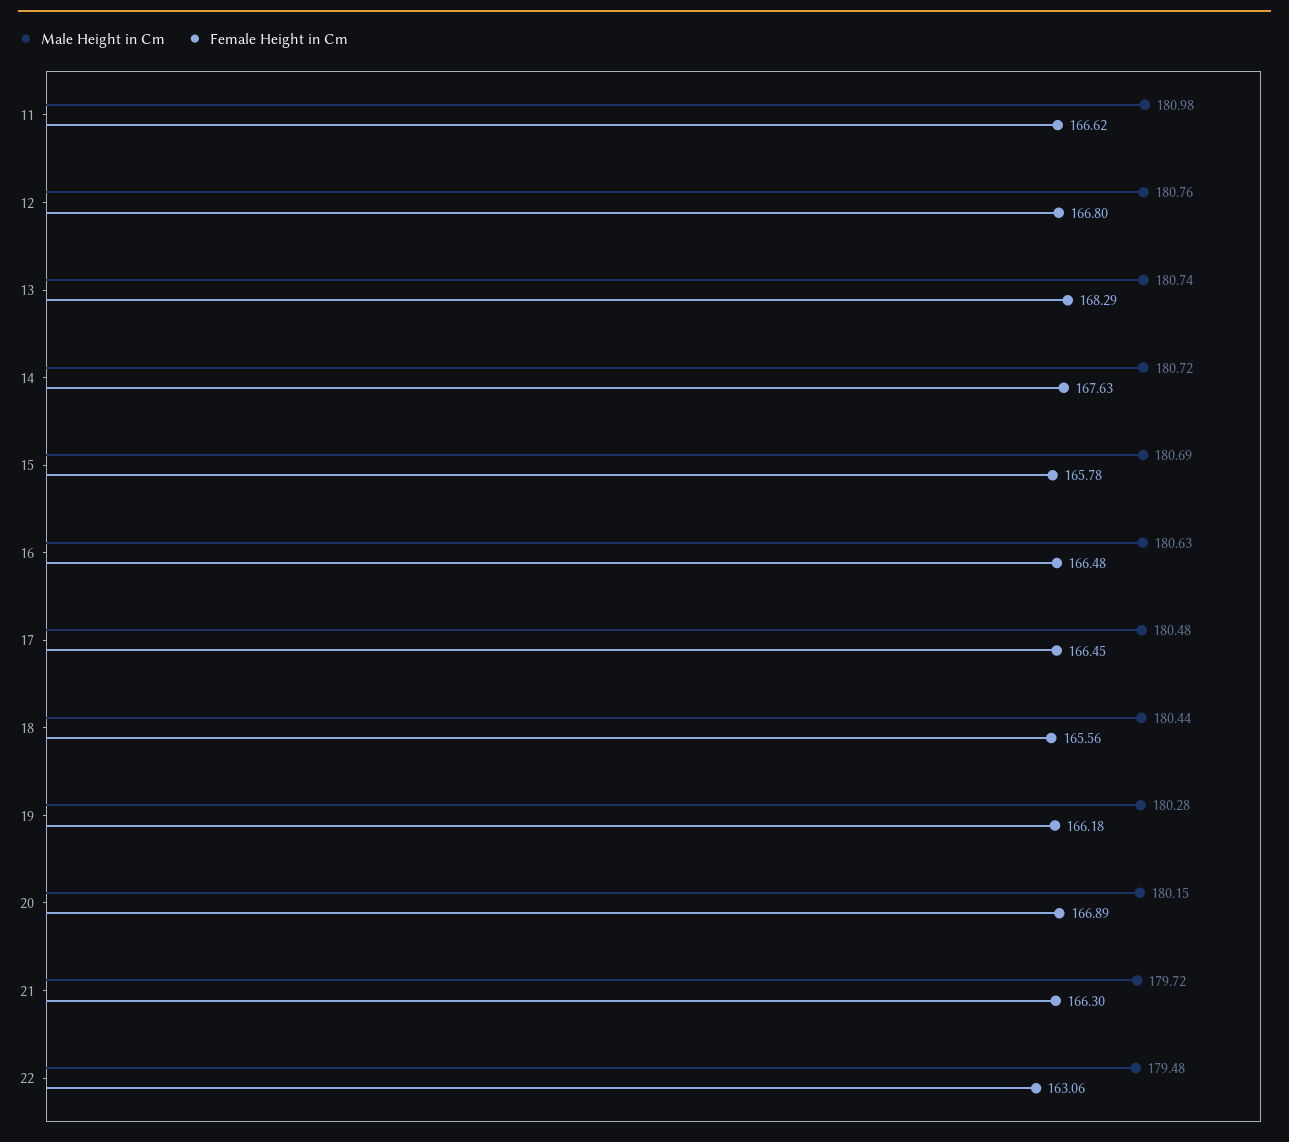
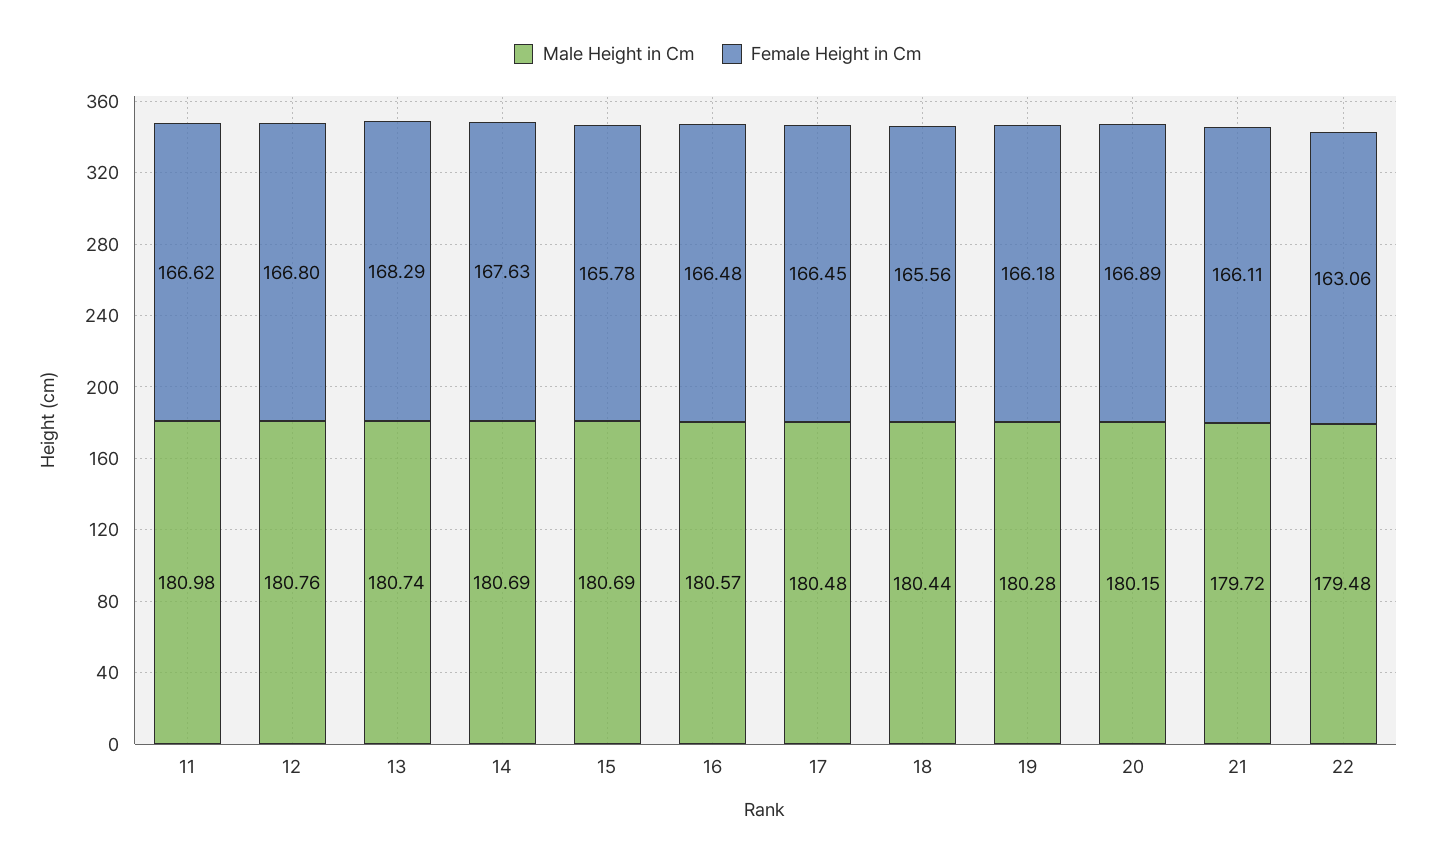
  {
    "Male Height in Cm": {
      "11": 180.98,
      "12": 180.76,
      "13": 180.74,
-     "14": 180.72,
+     "14": 180.69,
      "15": 180.69,
-     "16": 180.63,
+     "16": 180.57,
      "17": 180.48,
      "18": 180.44,
      "19": 180.28,
      "20": 180.15,
      "21": 179.72,
      "22": 179.48
    },
    "Female Height in Cm": {
      "11": 166.62,
      "12": 166.8,
      "13": 168.29,
      "14": 167.63,
      "15": 165.78,
      "16": 166.48,
      "17": 166.45,
      "18": 165.56,
      "19": 166.18,
      "20": 166.89,
-     "21": 166.3,
+     "21": 166.11,
      "22": 163.06
    }
  }

